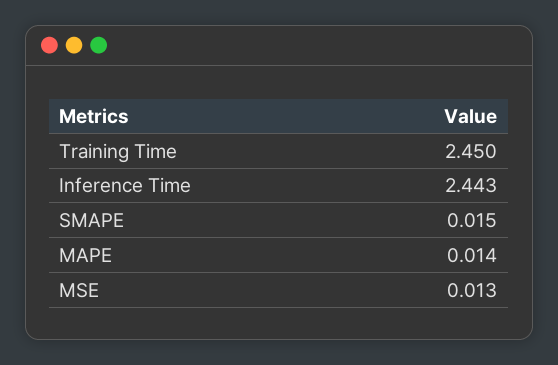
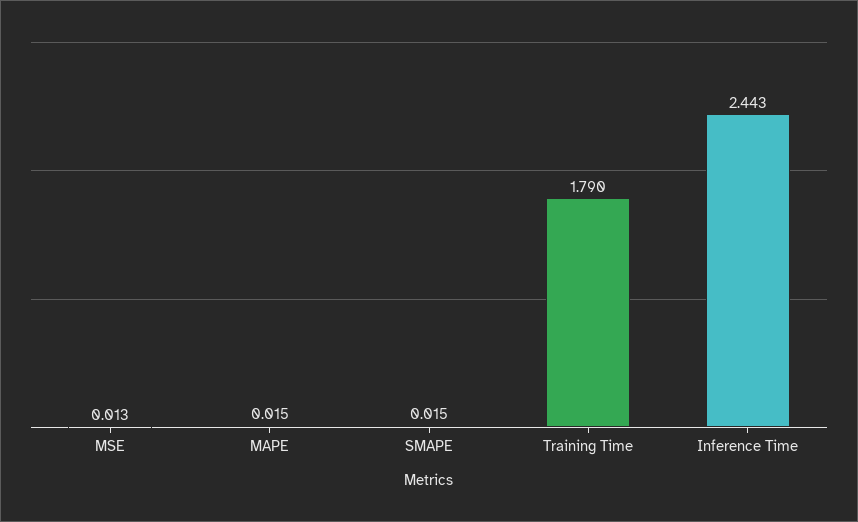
  {
-   "Training Time": 2.45,
+   "Training Time": 1.79,
    "Inference Time": 2.443,
    "SMAPE": 0.015,
-   "MAPE": 0.014,
+   "MAPE": 0.015,
    "MSE": 0.013
  }

